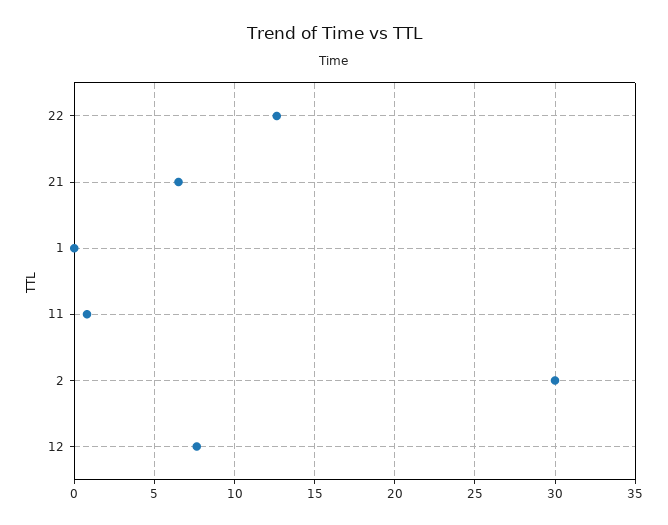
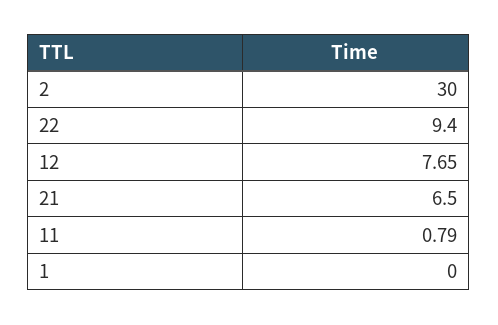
  {
-   "22": 12.5,
+   "22": 9.4,
    "21": 6.5,
    "1": 0,
    "11": 0.79,
    "2": 30,
    "12": 7.65
  }

